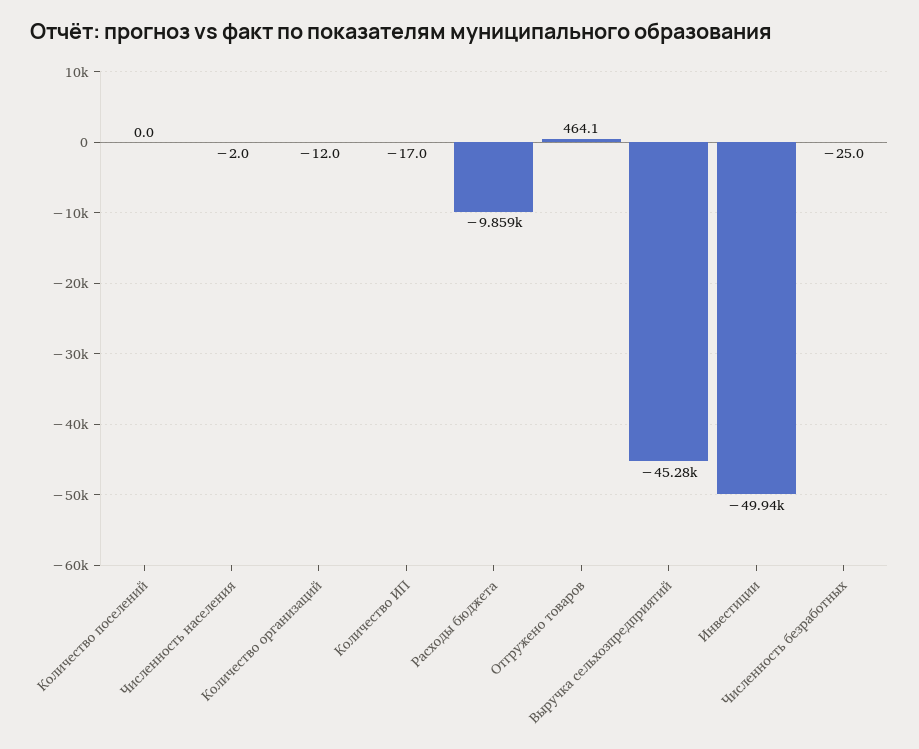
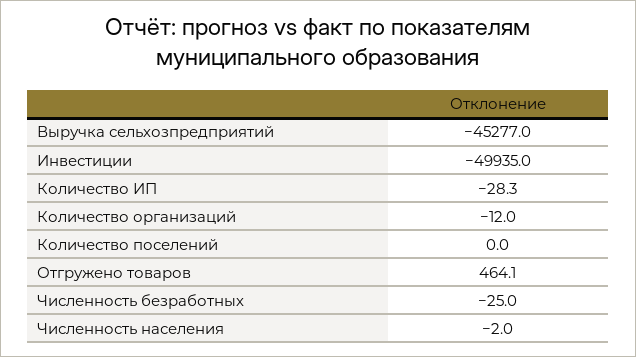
  {
    "Количество поселений": 0,
    "Численность населения": -2,
    "Количество организаций": -12,
-   "Количество ИП": -17,
+   "Количество ИП": -28.3,
-   "Расходы бюджета": -9859,
    "Отгружено товаров": 464.1,
    "Выручка сельхозпредприятий": -45277,
    "Инвестиции": -49935,
    "Численность безработных": -25
  }

